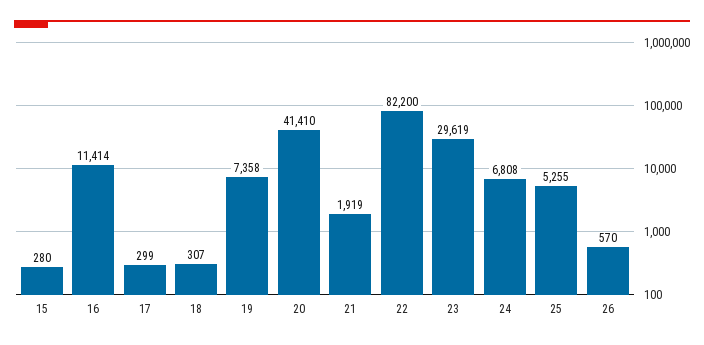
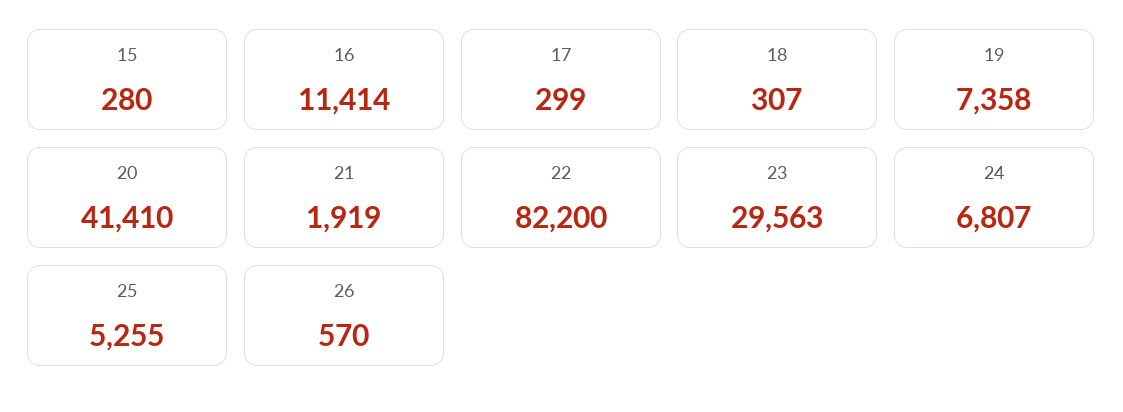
  {
    "15": 280,
    "16": 11414,
    "17": 299,
    "18": 307,
    "19": 7358,
    "20": 41410,
    "21": 1919,
    "22": 82200,
-   "23": 29619,
+   "23": 29563,
-   "24": 6808,
+   "24": 6807,
    "25": 5255,
    "26": 570
  }

